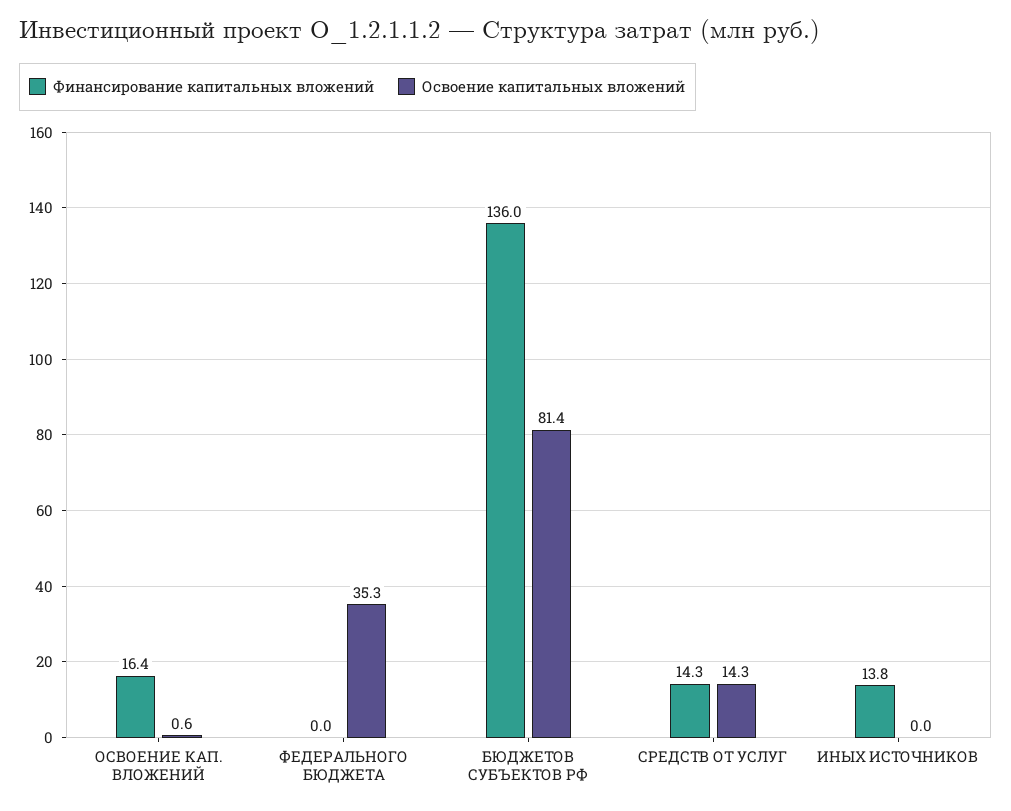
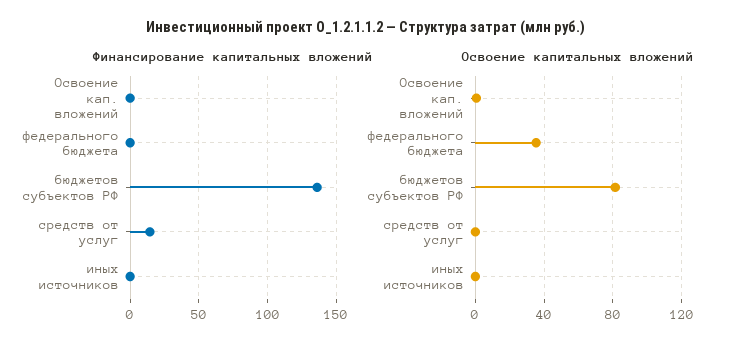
  {
    "Финансирование капитальных вложений": {
-     "ОСВОЕНИЕ КАП. ВЛОЖЕНИЙ": 16.4,
+     "ОСВОЕНИЕ КАП. ВЛОЖЕНИЙ": 0,
      "ФЕДЕРАЛЬНОГО БЮДЖЕТА": 0,
      "БЮДЖЕТОВ СУБЪЕКТОВ РФ": 136,
      "СРЕДСТВ ОТ УСЛУГ": 14.3,
-     "ИНЫХ ИСТОЧНИКОВ": 13.8
+     "ИНЫХ ИСТОЧНИКОВ": 0
    },
    "Освоение капитальных вложений": {
      "ОСВОЕНИЕ КАП. ВЛОЖЕНИЙ": 0.6,
      "ФЕДЕРАЛЬНОГО БЮДЖЕТА": 35.3,
      "БЮДЖЕТОВ СУБЪЕКТОВ РФ": 81.4,
-     "СРЕДСТВ ОТ УСЛУГ": 14.3,
+     "СРЕДСТВ ОТ УСЛУГ": 0,
      "ИНЫХ ИСТОЧНИКОВ": 0
    }
  }

